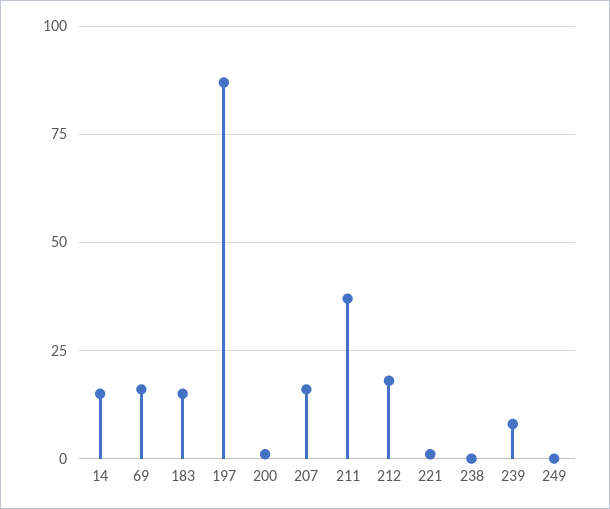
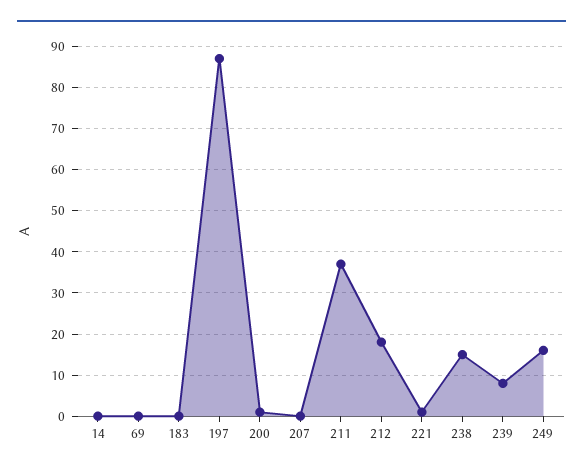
  {
-   "14": 15,
+   "14": 0,
-   "69": 15,
+   "69": 0,
-   "183": 15,
+   "183": 0,
    "197": 85,
    "200": 0,
-   "207": 15,
+   "207": 0,
    "211": 35,
    "212": 20,
    "221": 0,
-   "238": 0,
+   "238": 15,
    "239": 10,
-   "249": 0
+   "249": 15
  }

